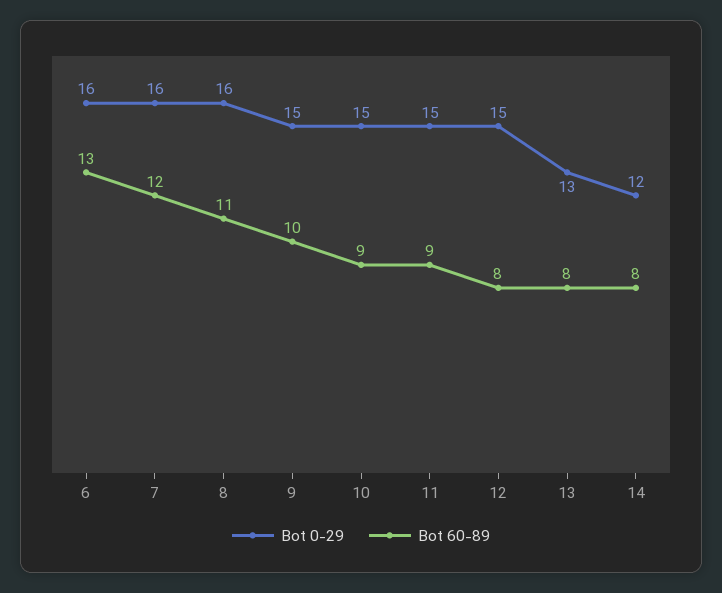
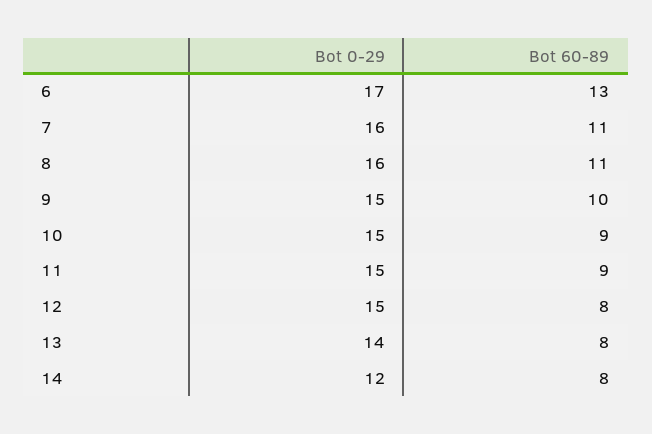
  {
    "Bot 0-29": {
-     "6": 16,
+     "6": 17,
      "7": 16,
      "8": 16,
      "9": 15,
      "10": 15,
      "11": 15,
      "12": 15,
-     "13": 13,
+     "13": 14,
      "14": 12
    },
    "Bot 60-89": {
      "6": 13,
-     "7": 12,
+     "7": 11,
      "8": 11,
      "9": 10,
      "10": 9,
      "11": 9,
      "12": 8,
      "13": 8,
      "14": 8
    }
  }

